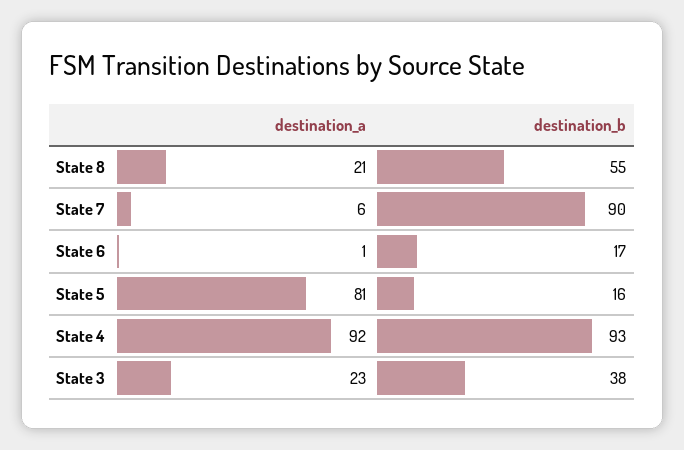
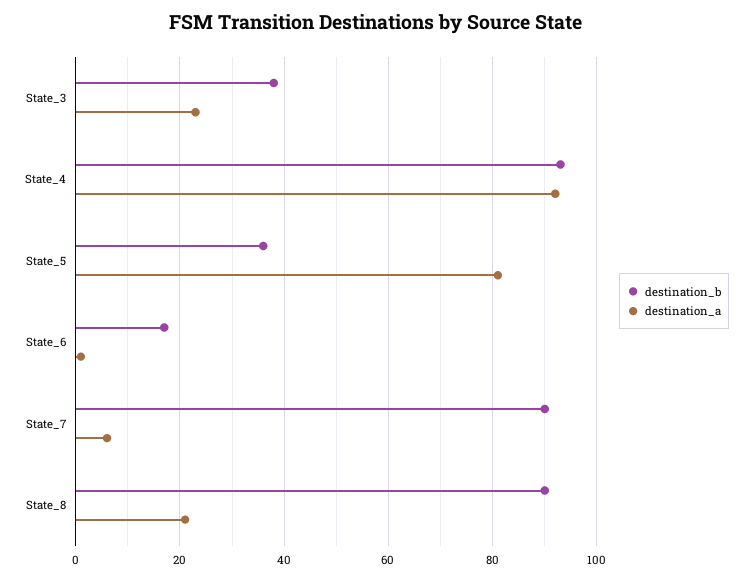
  {
    "destination_a": {
      "State 8": 21,
      "State 7": 6,
      "State 6": 1,
      "State 5": 81,
      "State 4": 92,
      "State 3": 23
    },
    "destination_b": {
-     "State 8": 55,
+     "State 8": 90,
      "State 7": 90,
      "State 6": 17,
-     "State 5": 16,
+     "State 5": 35,
      "State 4": 93,
      "State 3": 38
    }
  }

